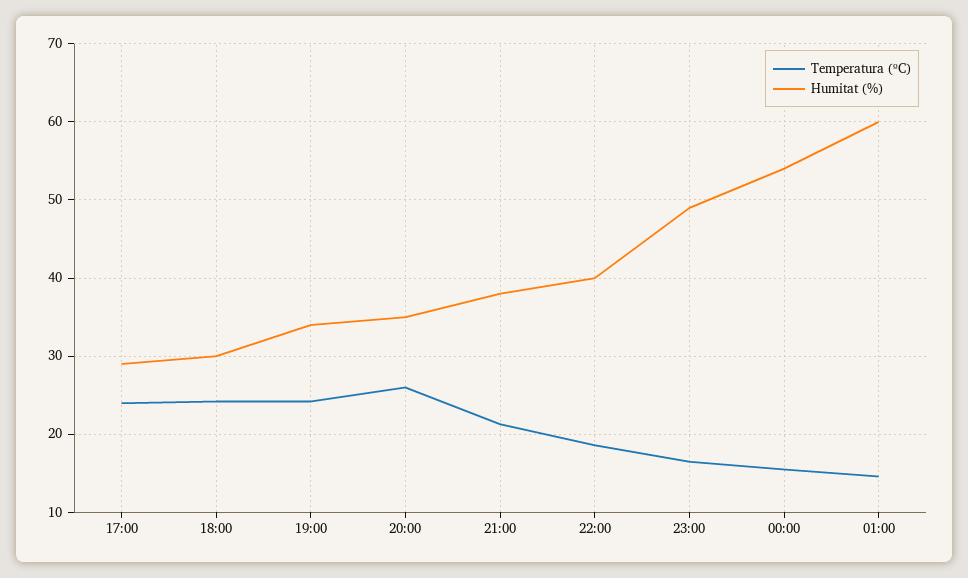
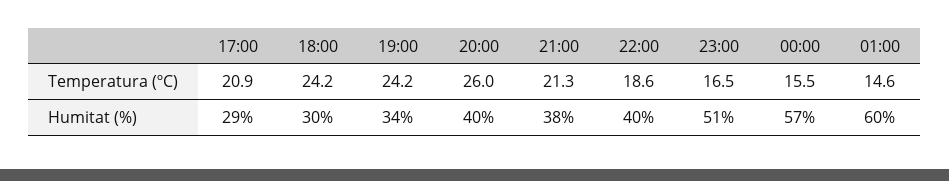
  {
    "Temperatura (ºC)": {
-     "17:00": 24,
+     "17:00": 20.9,
      "18:00": 24.2,
      "19:00": 24.2,
      "20:00": 26,
      "21:00": 21.3,
      "22:00": 18.6,
      "23:00": 16.5,
      "00:00": 15.5,
      "01:00": 14.6
    },
    "Humitat (%)": {
      "17:00": 29,
      "18:00": 30,
      "19:00": 34,
-     "20:00": 35,
+     "20:00": 40,
      "21:00": 38,
      "22:00": 40,
-     "23:00": 49,
+     "23:00": 51,
-     "00:00": 54,
+     "00:00": 57,
      "01:00": 60
    }
  }

